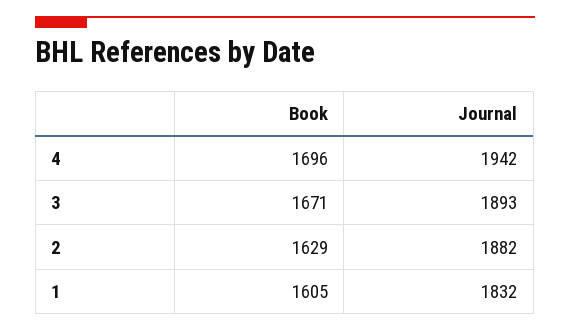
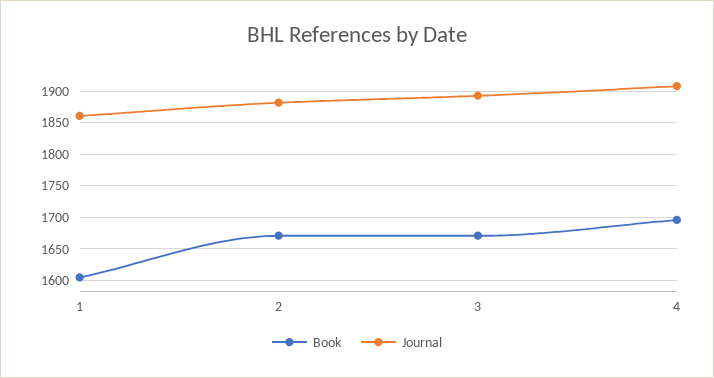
  {
    "Book": {
      "4": 1696,
      "3": 1671,
-     "2": 1629,
+     "2": 1670,
      "1": 1605
    },
    "Journal": {
-     "4": 1942,
+     "4": 1910,
      "3": 1893,
      "2": 1882,
-     "1": 1832
+     "1": 1860
    }
  }

